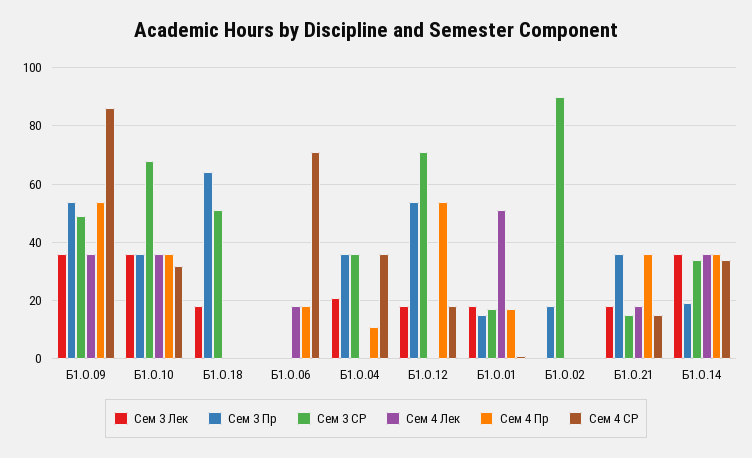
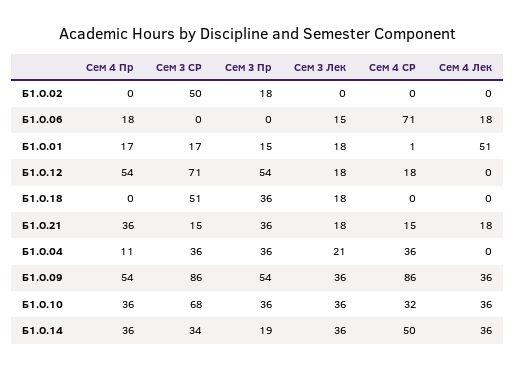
  {
    "Сем 3 Лек": {
      "Б1.О.09": 36,
      "Б1.О.10": 36,
      "Б1.О.18": 18,
-     "Б1.О.06": 0,
+     "Б1.О.06": 15,
      "Б1.О.04": 21,
      "Б1.О.12": 18,
      "Б1.О.01": 18,
      "Б1.О.02": 0,
      "Б1.О.21": 18,
      "Б1.О.14": 36
    },
    "Сем 3 Пр": {
      "Б1.О.09": 54,
      "Б1.О.10": 36,
-     "Б1.О.18": 65,
+     "Б1.О.18": 36,
      "Б1.О.06": 0,
      "Б1.О.04": 36,
      "Б1.О.12": 54,
      "Б1.О.01": 15,
      "Б1.О.02": 18,
      "Б1.О.21": 36,
      "Б1.О.14": 19
    },
    "Сем 3 СР": {
-     "Б1.О.09": 50,
+     "Б1.О.09": 86,
      "Б1.О.10": 68,
      "Б1.О.18": 51,
      "Б1.О.06": 0,
      "Б1.О.04": 36,
      "Б1.О.12": 71,
      "Б1.О.01": 17,
-     "Б1.О.02": 90,
+     "Б1.О.02": 50,
      "Б1.О.21": 15,
      "Б1.О.14": 34
    },
    "Сем 4 Лек": {
      "Б1.О.09": 36,
      "Б1.О.10": 36,
      "Б1.О.18": 0,
      "Б1.О.06": 18,
      "Б1.О.04": 0,
      "Б1.О.12": 0,
      "Б1.О.01": 51,
      "Б1.О.02": 0,
      "Б1.О.21": 18,
      "Б1.О.14": 36
    },
    "Сем 4 Пр": {
      "Б1.О.09": 54,
      "Б1.О.10": 36,
      "Б1.О.18": 0,
      "Б1.О.06": 18,
      "Б1.О.04": 11,
      "Б1.О.12": 54,
      "Б1.О.01": 17,
      "Б1.О.02": 0,
      "Б1.О.21": 36,
      "Б1.О.14": 36
    },
    "Сем 4 СР": {
      "Б1.О.09": 86,
      "Б1.О.10": 32,
      "Б1.О.18": 0,
      "Б1.О.06": 71,
      "Б1.О.04": 36,
      "Б1.О.12": 18,
      "Б1.О.01": 1,
      "Б1.О.02": 0,
      "Б1.О.21": 15,
-     "Б1.О.14": 35
+     "Б1.О.14": 50
    }
  }

